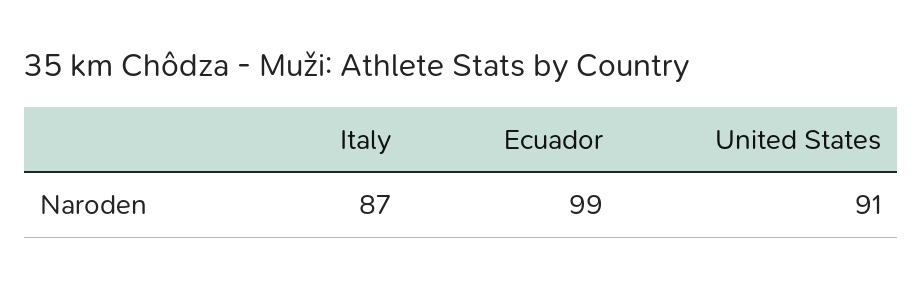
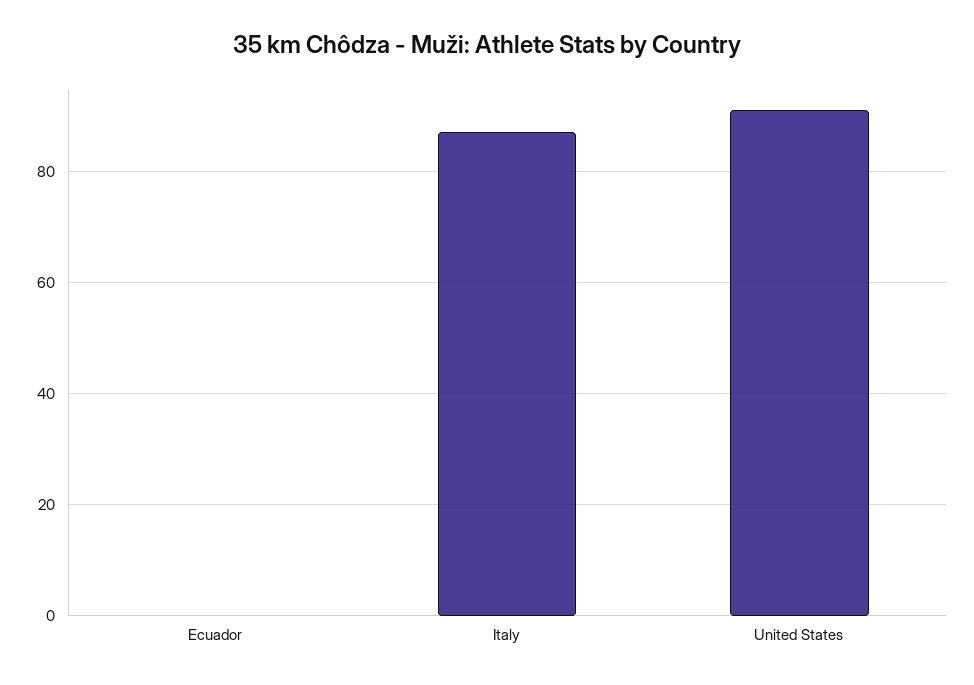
  {
    "Italy": 87,
-   "Ecuador": 99,
+   "Ecuador": 0,
    "United States": 91
  }

